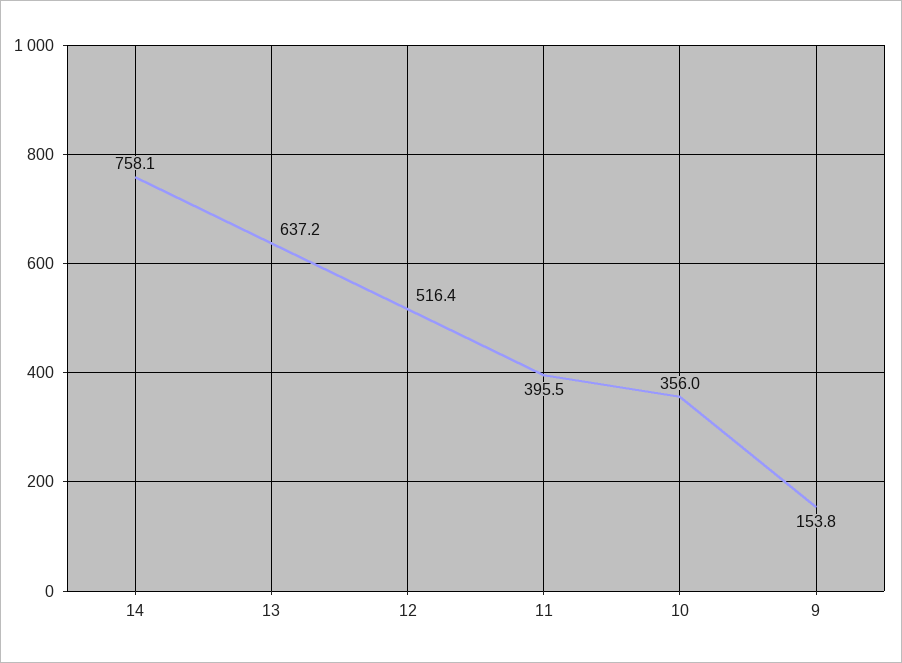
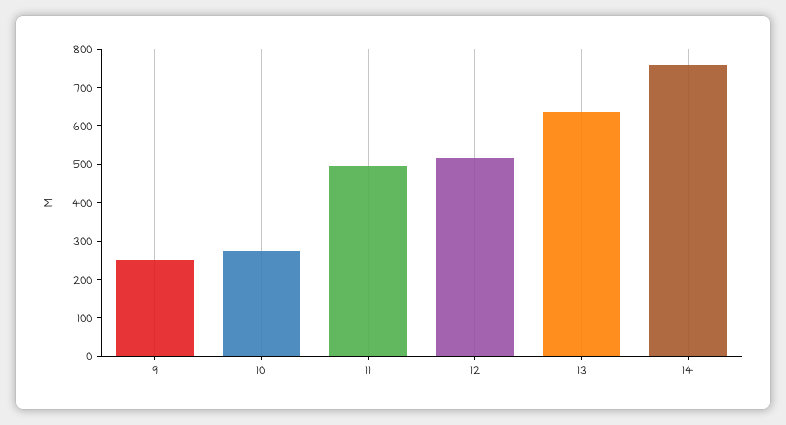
  {
    "14": 758.1,
    "13": 637.2,
    "12": 516.4,
-   "11": 395.5,
+   "11": 500,
-   "10": 356,
+   "10": 275,
-   "9": 153.8
+   "9": 250
  }

